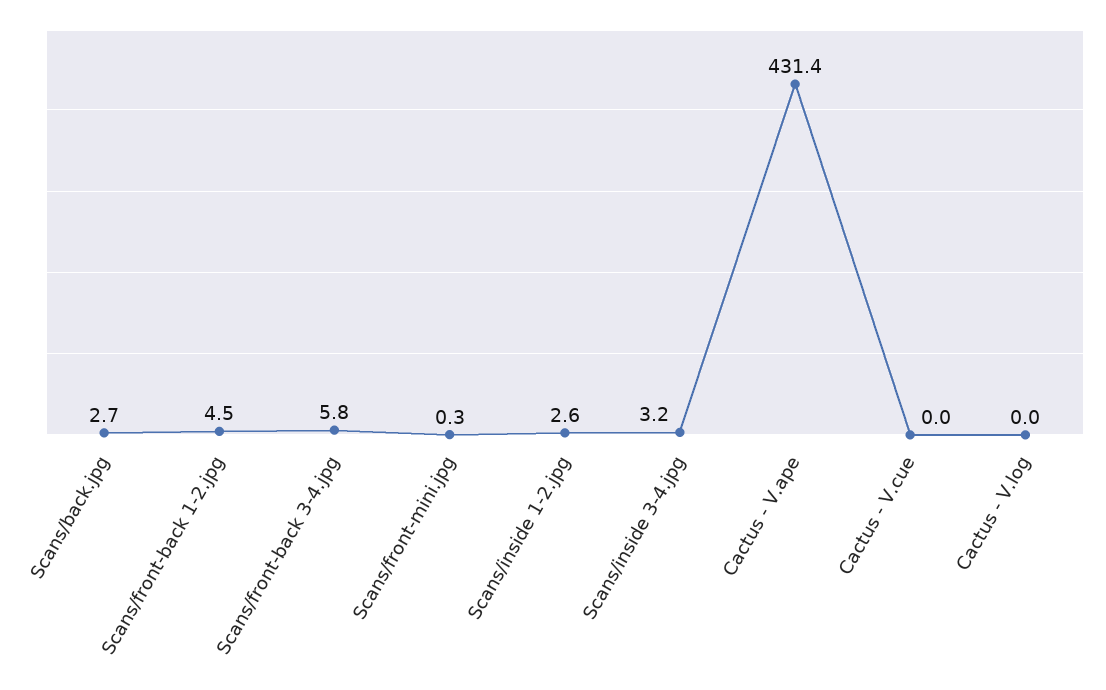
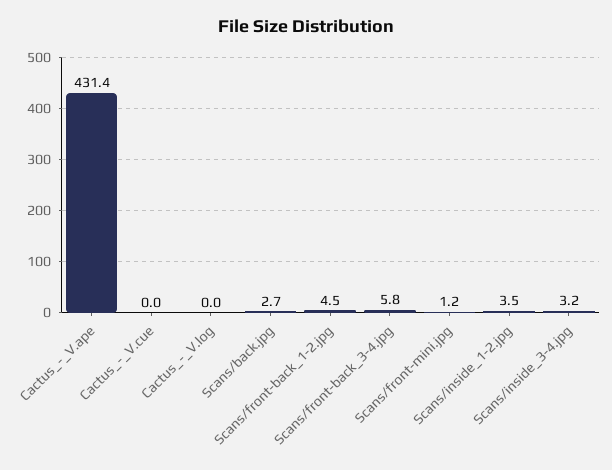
  {
    "Scans/back.jpg": 2.7,
    "Scans/front-back 1-2.jpg": 4.5,
    "Scans/front-back 3-4.jpg": 5.8,
-   "Scans/front-mini.jpg": 0.3,
+   "Scans/front-mini.jpg": 1.2,
-   "Scans/inside 1-2.jpg": 2.6,
+   "Scans/inside 1-2.jpg": 3.5,
    "Scans/inside 3-4.jpg": 3.2,
    "Cactus - V.ape": 431.4,
    "Cactus - V.cue": 0,
    "Cactus - V.log": 0
  }

